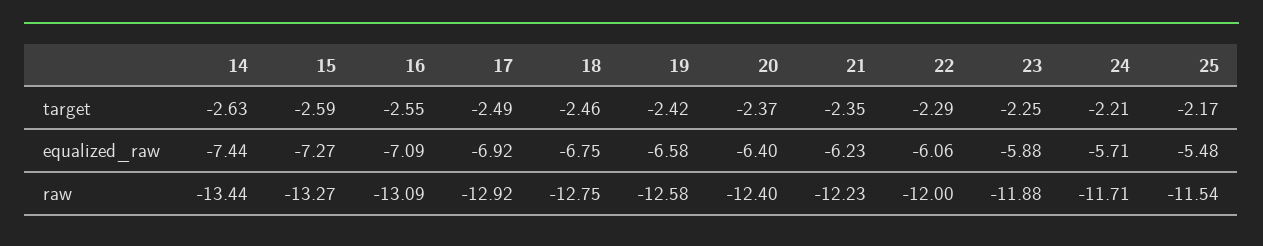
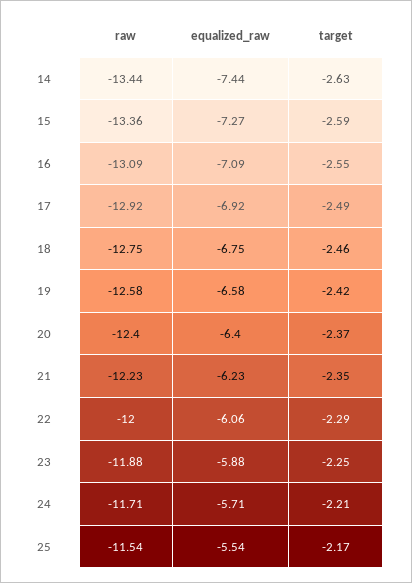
  {
    "14": {
      "target": -2.63,
      "equalized_raw": -7.44,
      "raw": -13.44
    },
    "15": {
      "target": -2.59,
      "equalized_raw": -7.27,
-     "raw": -13.27
+     "raw": -13.36
    },
    "16": {
      "target": -2.55,
      "equalized_raw": -7.09,
      "raw": -13.09
    },
    "17": {
      "target": -2.49,
      "equalized_raw": -6.92,
      "raw": -12.92
    },
    "18": {
      "target": -2.46,
      "equalized_raw": -6.75,
      "raw": -12.75
    },
    "19": {
      "target": -2.42,
      "equalized_raw": -6.58,
      "raw": -12.58
    },
    "20": {
      "target": -2.37,
      "equalized_raw": -6.4,
      "raw": -12.4
    },
    "21": {
      "target": -2.35,
      "equalized_raw": -6.23,
      "raw": -12.23
    },
    "22": {
      "target": -2.29,
      "equalized_raw": -6.06,
      "raw": -12
    },
    "23": {
      "target": -2.25,
      "equalized_raw": -5.88,
      "raw": -11.88
    },
    "24": {
      "target": -2.21,
      "equalized_raw": -5.71,
      "raw": -11.71
    },
    "25": {
      "target": -2.17,
-     "equalized_raw": -5.48,
+     "equalized_raw": -5.54,
      "raw": -11.54
    }
  }

